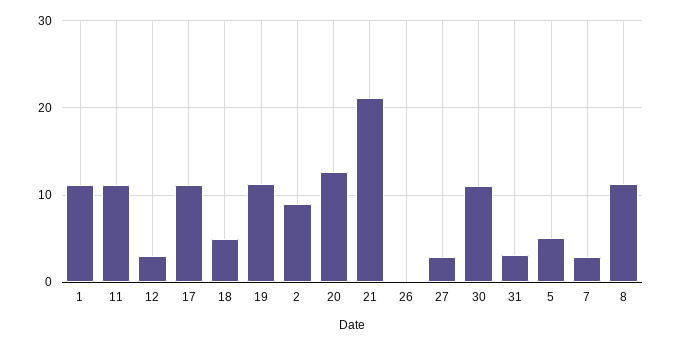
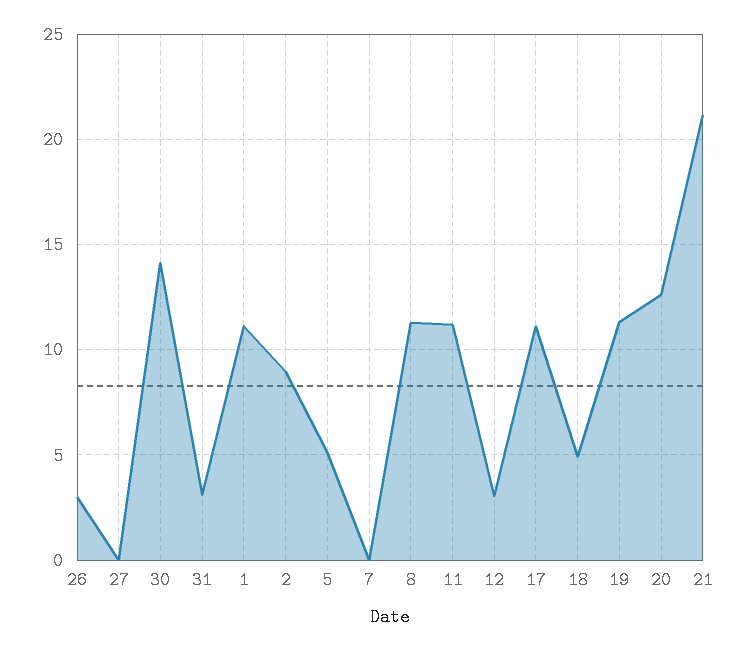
  {
    "1": 11,
    "11": 11,
    "12": 3,
    "17": 11,
    "18": 5,
    "19": 11.5,
    "2": 9,
    "20": 12.5,
    "21": 21,
-   "26": 0,
+   "26": 3,
-   "27": 3,
+   "27": 0,
-   "30": 11,
+   "30": 14,
    "31": 3,
    "5": 5,
-   "7": 3,
+   "7": 0,
    "8": 11.5
  }

